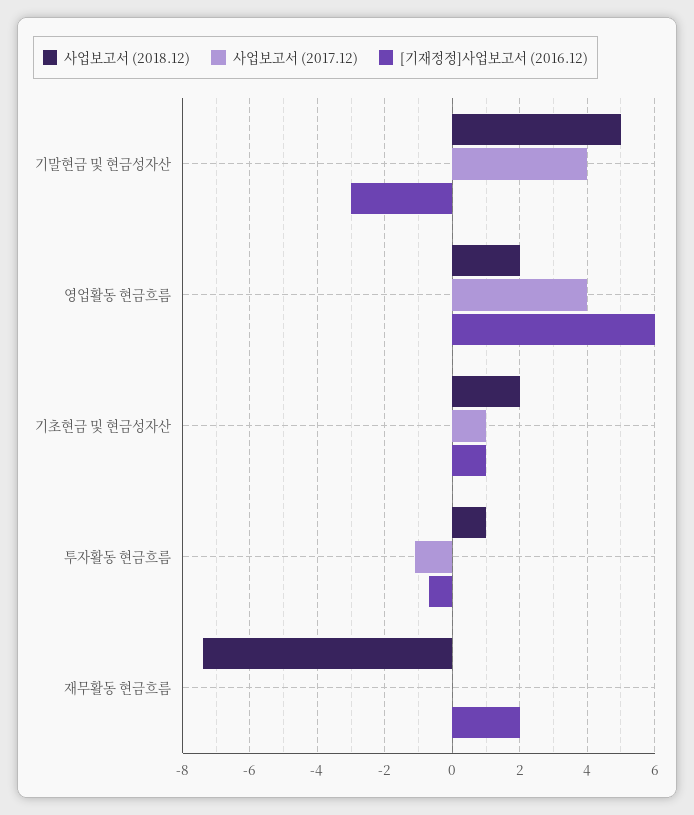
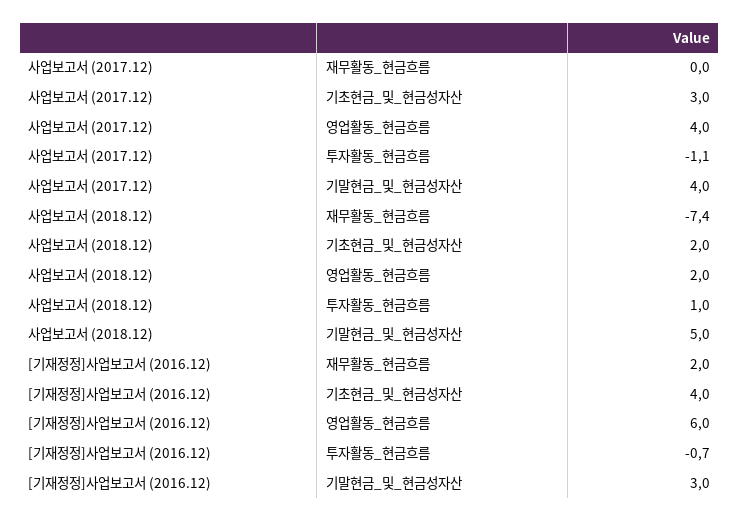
  {
    "사업보고서 (2018.12)": {
      "기말현금 및 현금성자산": 5,
      "영업활동 현금흐름": 2,
      "기초현금 및 현금성자산": 2,
      "투자활동 현금흐름": 1,
      "재무활동 현금흐름": -7.4
    },
    "사업보고서 (2017.12)": {
      "기말현금 및 현금성자산": 4,
      "영업활동 현금흐름": 4,
-     "기초현금 및 현금성자산": 1,
+     "기초현금 및 현금성자산": 3,
      "투자활동 현금흐름": -1.1,
      "재무활동 현금흐름": 0
    },
    "[기재정정]사업보고서 (2016.12)": {
-     "기말현금 및 현금성자산": -3,
+     "기말현금 및 현금성자산": 3,
      "영업활동 현금흐름": 6,
-     "기초현금 및 현금성자산": 1,
+     "기초현금 및 현금성자산": 4,
      "투자활동 현금흐름": -0.7,
      "재무활동 현금흐름": 2
    }
  }

